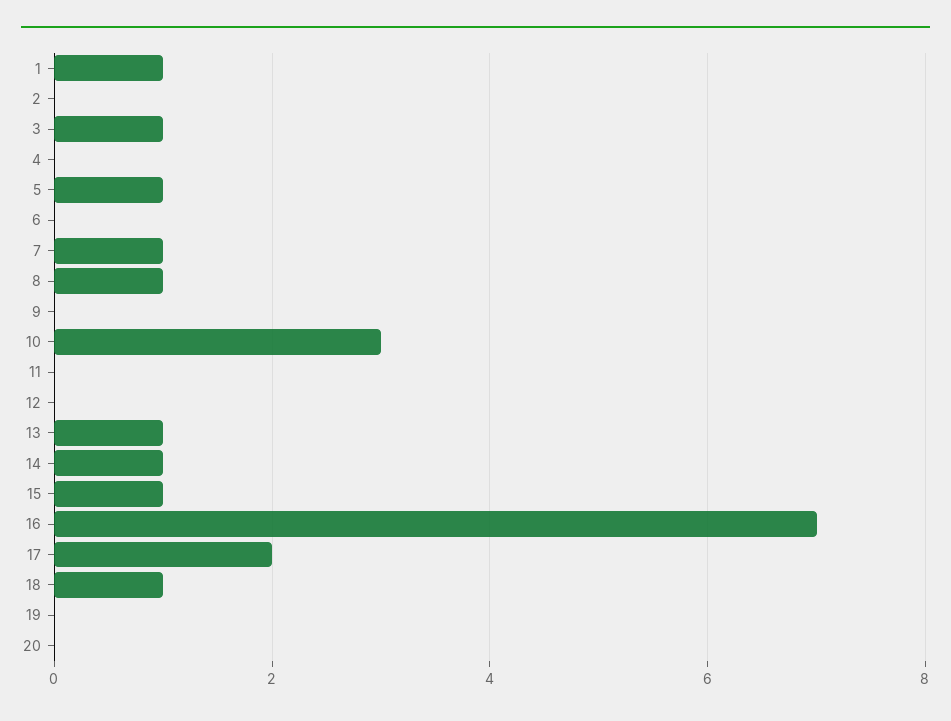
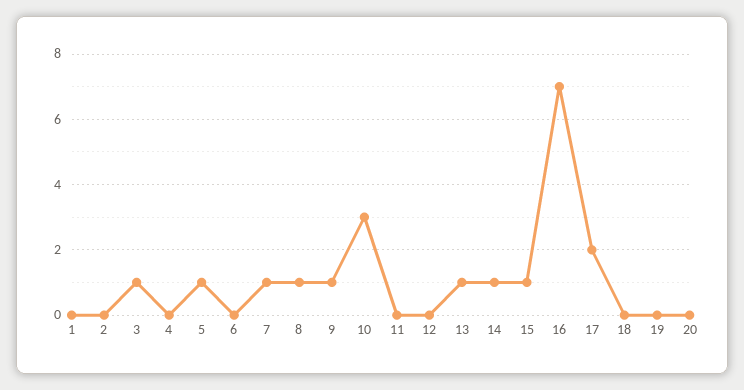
  {
-   "1": 1,
+   "1": 0,
    "2": 0,
    "3": 1,
    "4": 0,
    "5": 1,
    "6": 0,
    "7": 1,
    "8": 1,
-   "9": 0,
+   "9": 1,
    "10": 3,
    "11": 0,
    "12": 0,
    "13": 1,
    "14": 1,
    "15": 1,
    "16": 7,
    "17": 2,
-   "18": 1,
+   "18": 0,
    "19": 0,
    "20": 0
  }

